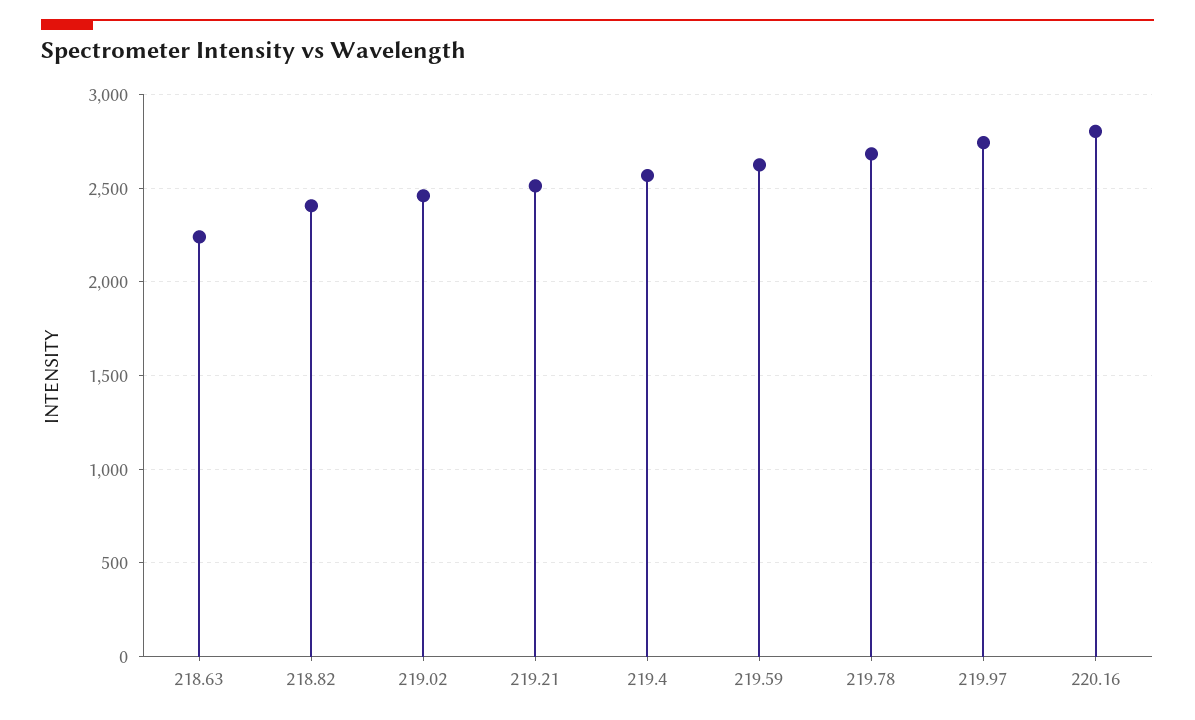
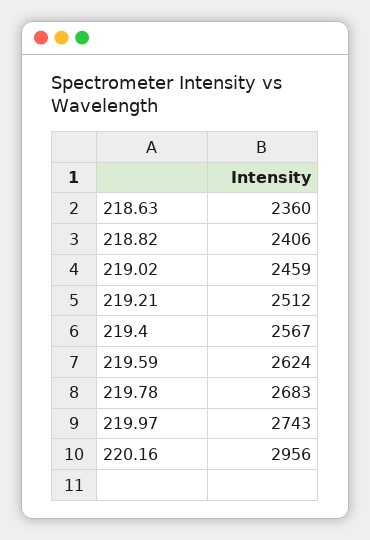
  {
-   "218.63": 2250,
+   "218.63": 2360,
    "218.82": 2406,
    "219.02": 2459,
    "219.21": 2512,
    "219.4": 2567,
    "219.59": 2624,
    "219.78": 2683,
    "219.97": 2743,
-   "220.16": 2800
+   "220.16": 2956
  }

